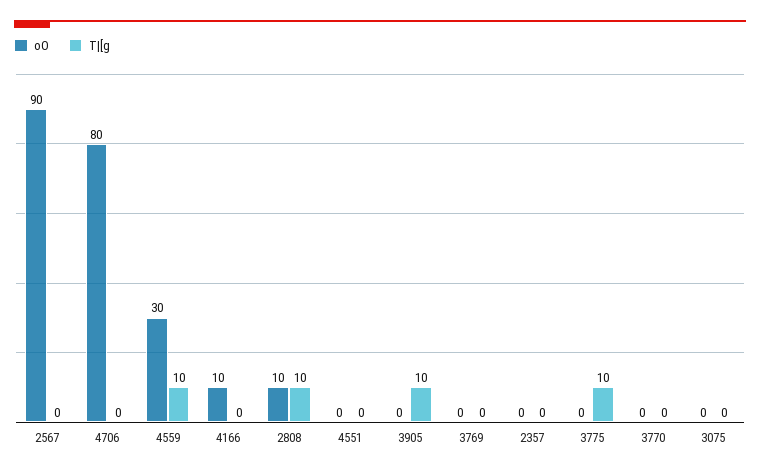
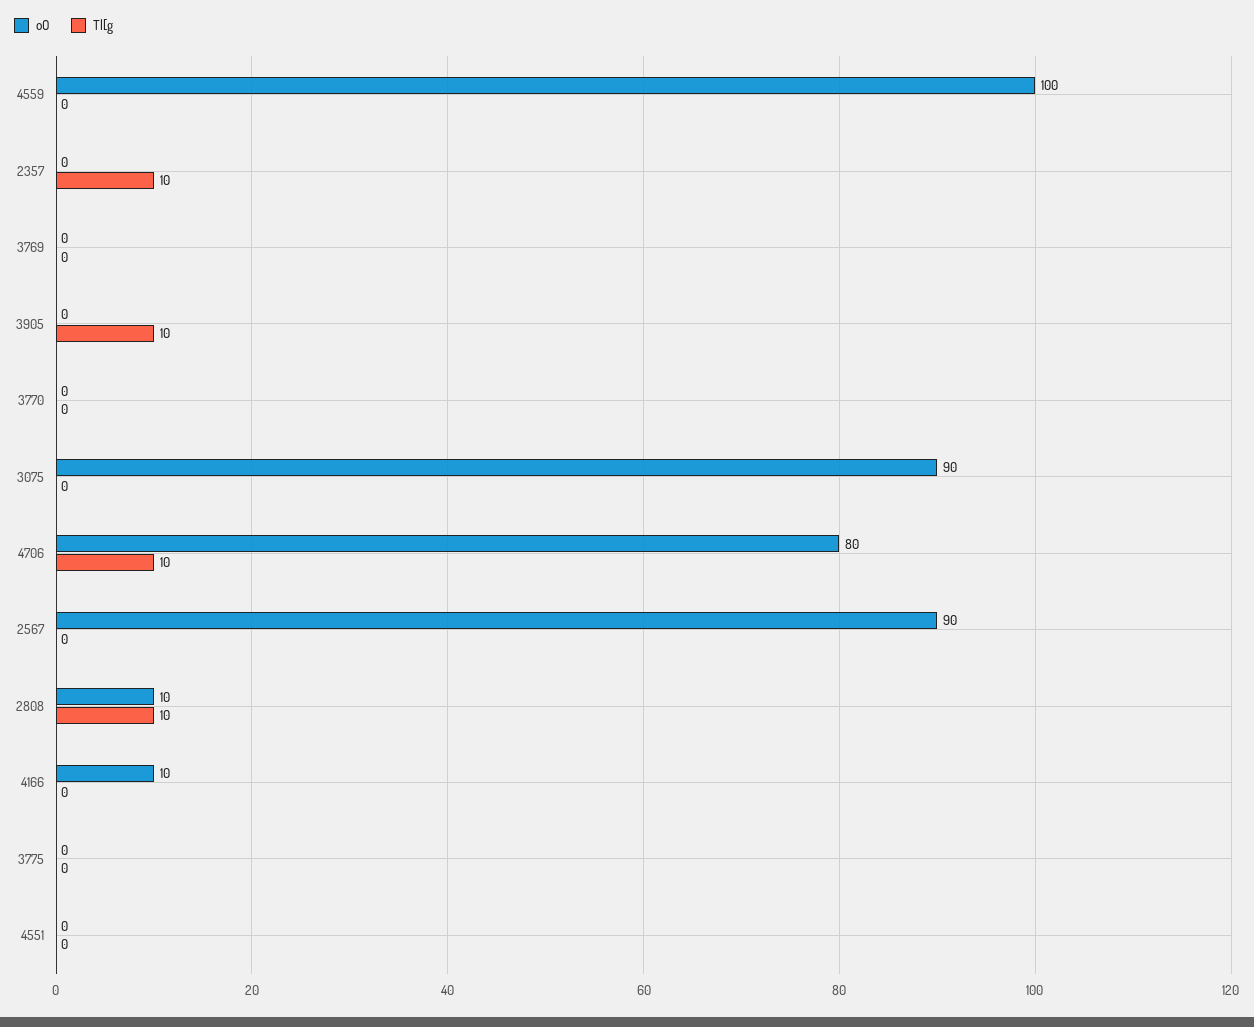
  {
    "oO": {
      "2567": 90,
      "4706": 80,
-     "4559": 30,
+     "4559": 100,
      "4166": 10,
      "2808": 10,
      "4551": 0,
      "3905": 0,
      "3769": 0,
      "2357": 0,
      "3775": 0,
      "3770": 0,
-     "3075": 0
+     "3075": 90
    },
    "T|[g": {
      "2567": 0,
-     "4706": 0,
+     "4706": 10,
-     "4559": 10,
+     "4559": 0,
      "4166": 0,
      "2808": 10,
      "4551": 0,
      "3905": 10,
      "3769": 0,
-     "2357": 0,
+     "2357": 10,
-     "3775": 10,
+     "3775": 0,
      "3770": 0,
      "3075": 0
    }
  }

